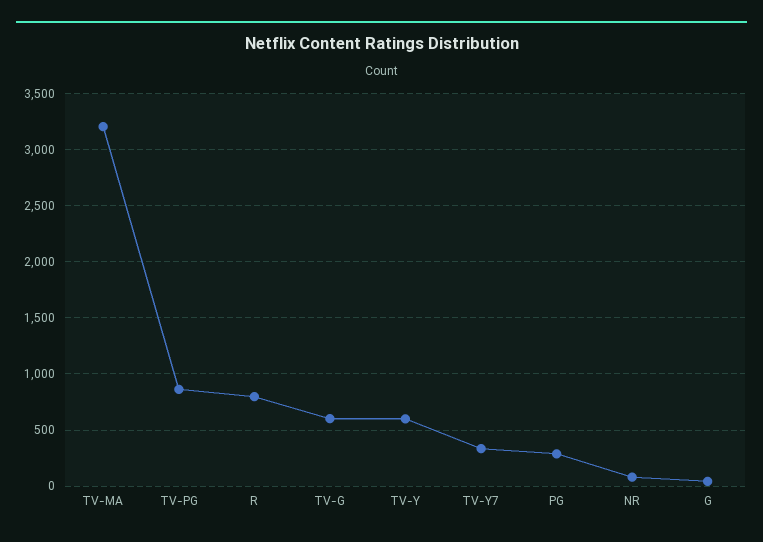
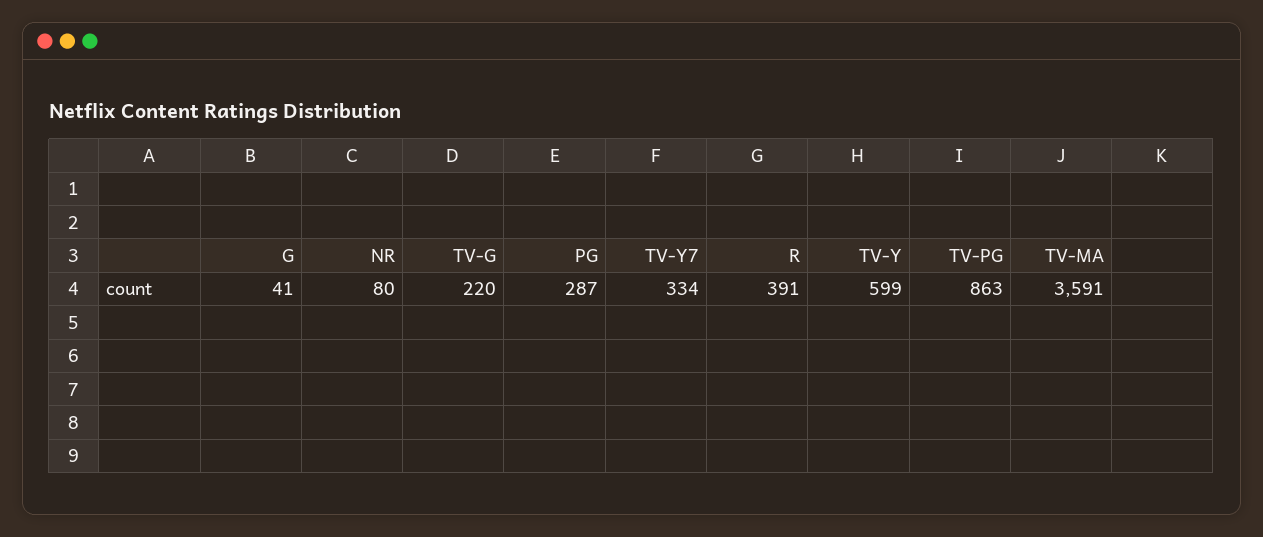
  {
-   "TV-MA": 3200,
+   "TV-MA": 3591,
    "TV-PG": 863,
-   "R": 800,
+   "R": 391,
-   "TV-G": 600,
+   "TV-G": 220,
    "TV-Y": 599,
    "TV-Y7": 334,
    "PG": 287,
    "NR": 80,
    "G": 41
  }

